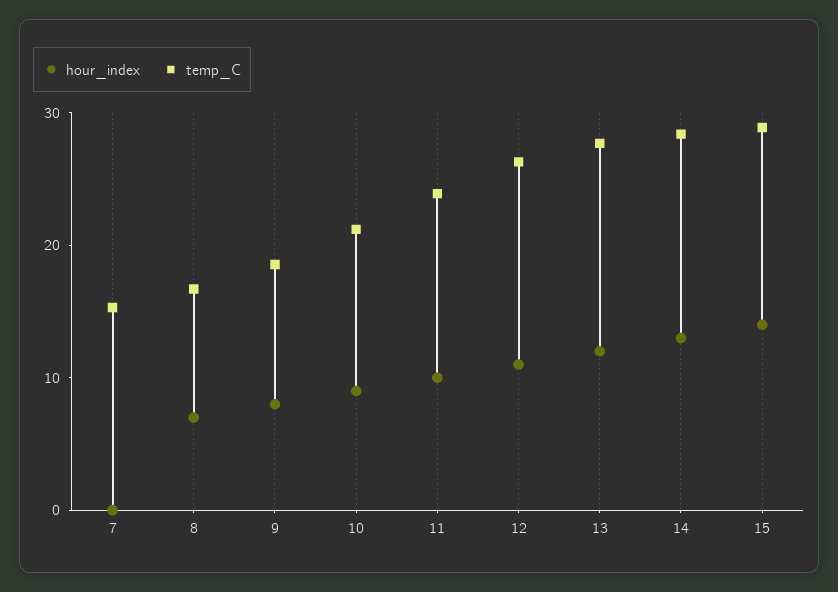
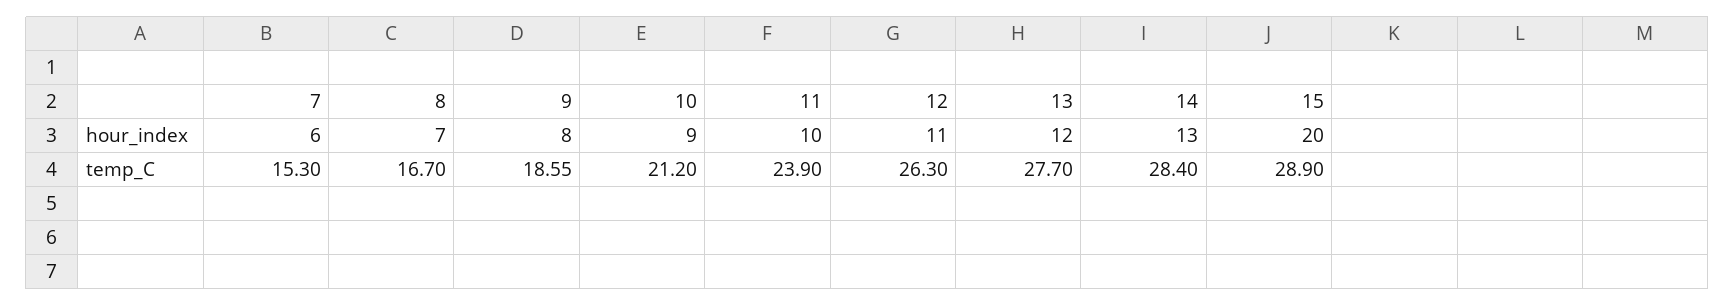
  {
    "hour_index": {
-     "7": 0,
+     "7": 6,
      "8": 7,
      "9": 8,
      "10": 9,
      "11": 10,
      "12": 11,
      "13": 12,
      "14": 13,
-     "15": 14
+     "15": 20
    },
    "temp_C": {
      "7": 15.3,
      "8": 16.7,
      "9": 18.55,
      "10": 21.2,
      "11": 23.9,
      "12": 26.3,
      "13": 27.7,
      "14": 28.4,
      "15": 28.9
    }
  }

